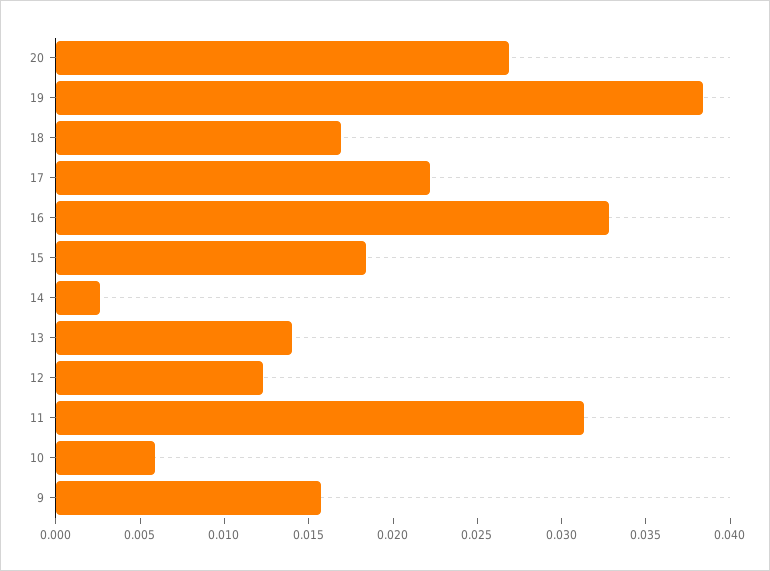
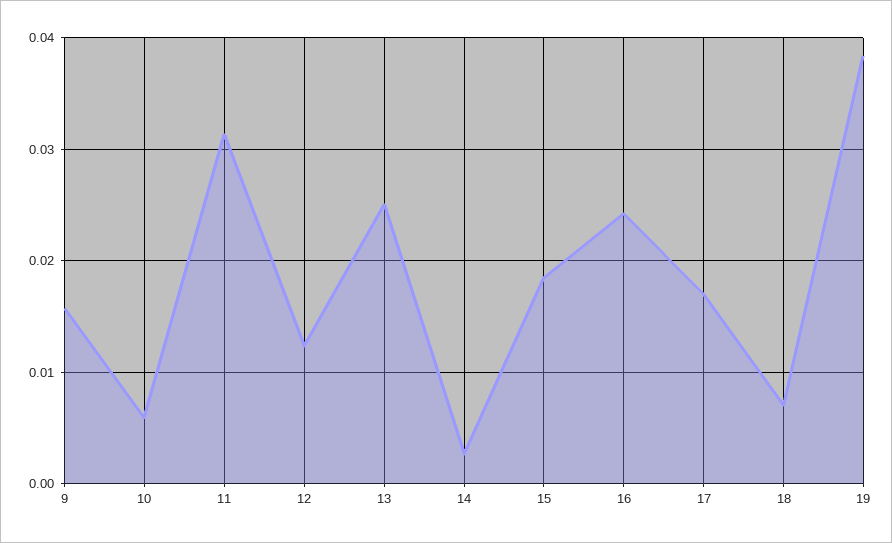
  {
-   "20": 0.027,
    "19": 0.038,
-   "18": 0.017,
+   "18": 0.007,
-   "17": 0.022,
+   "17": 0.017,
-   "16": 0.033,
+   "16": 0.024,
    "15": 0.018,
    "14": 0.003,
-   "13": 0.014,
+   "13": 0.025,
    "12": 0.012,
    "11": 0.031,
    "10": 0.006,
    "9": 0.016
  }

